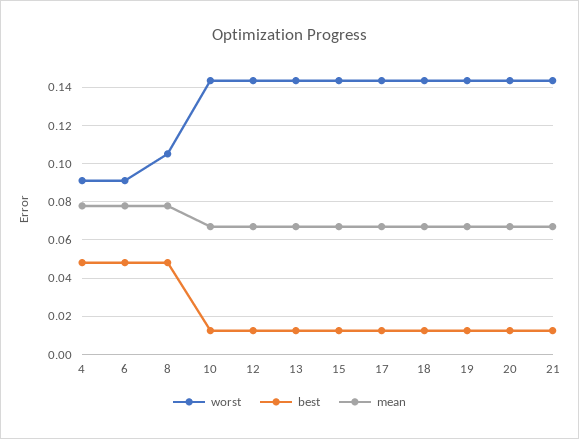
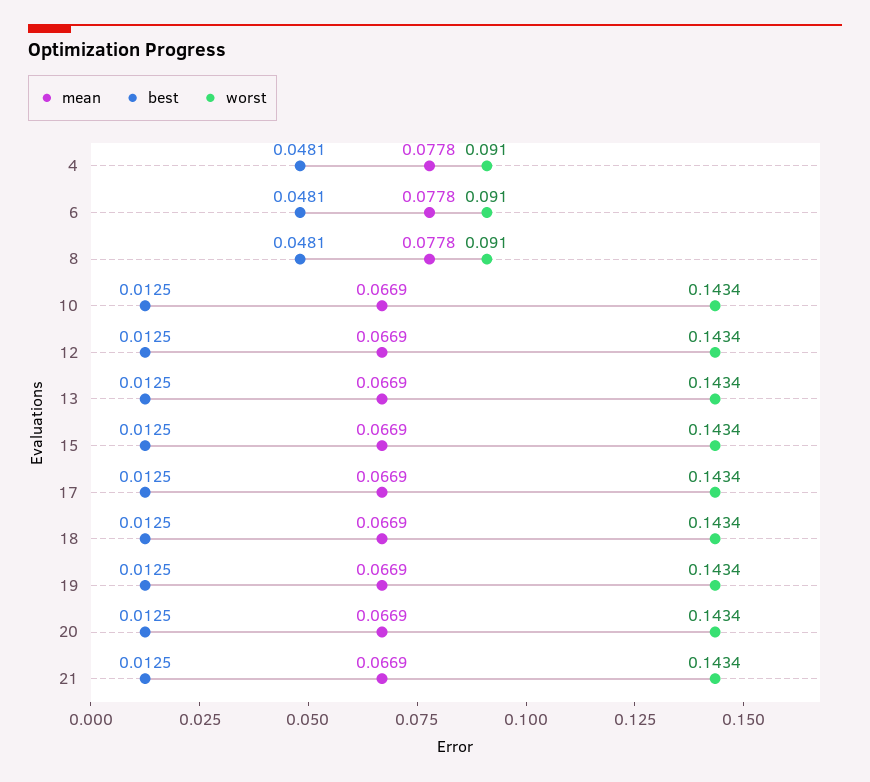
  {
    "worst": {
      "4": 0.091,
      "6": 0.091,
-     "8": 0.105,
+     "8": 0.091,
      "10": 0.1434,
      "12": 0.1434,
      "13": 0.1434,
      "15": 0.1434,
      "17": 0.1434,
      "18": 0.1434,
      "19": 0.1434,
      "20": 0.1434,
      "21": 0.1434
    },
    "best": {
      "4": 0.0481,
      "6": 0.0481,
      "8": 0.0481,
      "10": 0.0125,
      "12": 0.0125,
      "13": 0.0125,
      "15": 0.0125,
      "17": 0.0125,
      "18": 0.0125,
      "19": 0.0125,
      "20": 0.0125,
      "21": 0.0125
    },
    "mean": {
      "4": 0.0778,
      "6": 0.0778,
      "8": 0.0778,
      "10": 0.0669,
      "12": 0.0669,
      "13": 0.0669,
      "15": 0.0669,
      "17": 0.0669,
      "18": 0.0669,
      "19": 0.0669,
      "20": 0.0669,
      "21": 0.0669
    }
  }

